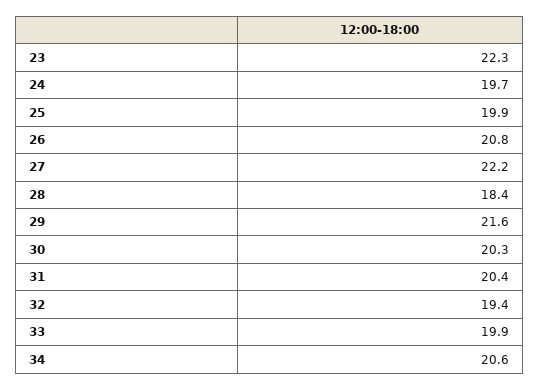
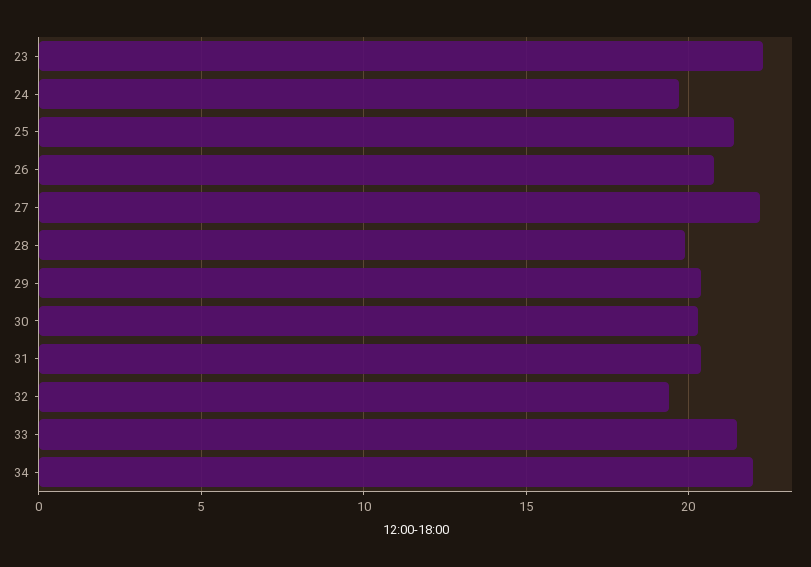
  {
    "23": 22.3,
    "24": 19.7,
-   "25": 19.9,
+   "25": 21.5,
    "26": 20.8,
    "27": 22.2,
-   "28": 18.4,
+   "28": 20,
-   "29": 21.6,
+   "29": 20.5,
    "30": 20.3,
    "31": 20.4,
    "32": 19.4,
-   "33": 19.9,
+   "33": 21.5,
-   "34": 20.6
+   "34": 22
  }

